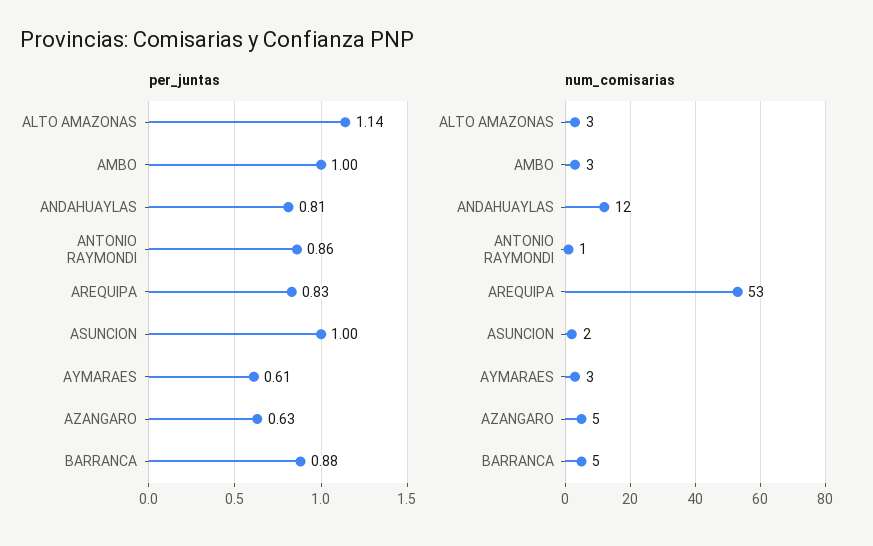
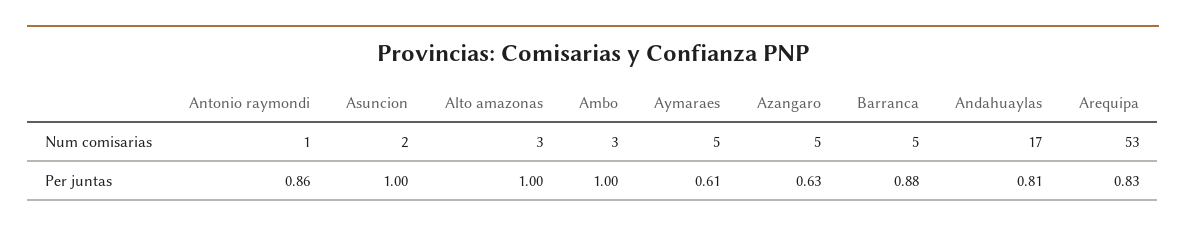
  {
    "per_juntas": {
-     "ALTO AMAZONAS": 1.14,
+     "ALTO AMAZONAS": 1,
      "AMBO": 1,
      "ANDAHUAYLAS": 0.81,
      "ANTONIO RAYMONDI": 0.86,
      "AREQUIPA": 0.83,
      "ASUNCION": 1,
      "AYMARAES": 0.61,
      "AZANGARO": 0.63,
      "BARRANCA": 0.88
    },
    "num_comisarias": {
      "ALTO AMAZONAS": 3,
      "AMBO": 3,
-     "ANDAHUAYLAS": 12,
+     "ANDAHUAYLAS": 17,
      "ANTONIO RAYMONDI": 1,
      "AREQUIPA": 53,
      "ASUNCION": 2,
-     "AYMARAES": 3,
+     "AYMARAES": 5,
      "AZANGARO": 5,
      "BARRANCA": 5
    }
  }

